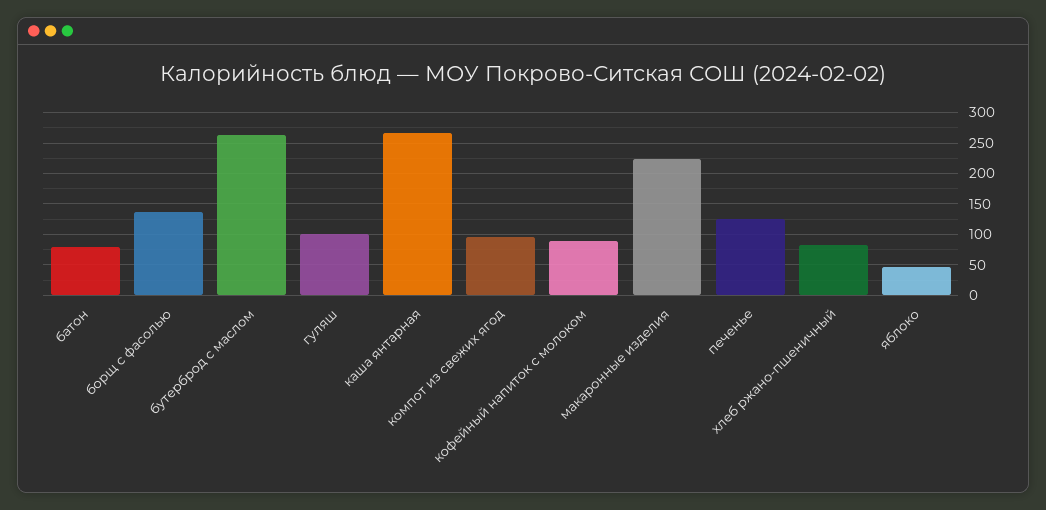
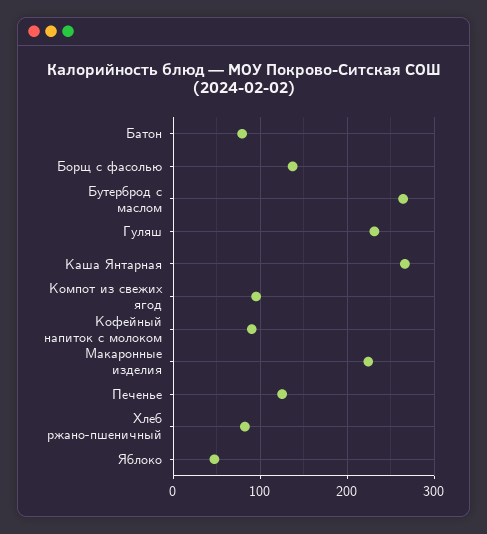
  {
    "батон": 80,
    "борщ с фасолью": 140,
    "бутерброд с маслом": 260,
-   "гуляш": 100,
+   "гуляш": 230,
    "каша янтарная": 270,
    "компот из свежих ягод": 100,
    "кофейный напиток с молоком": 90,
    "макаронные изделия": 220,
    "печенье": 130,
    "хлеб ржано-пшеничный": 80,
    "яблоко": 50
  }

